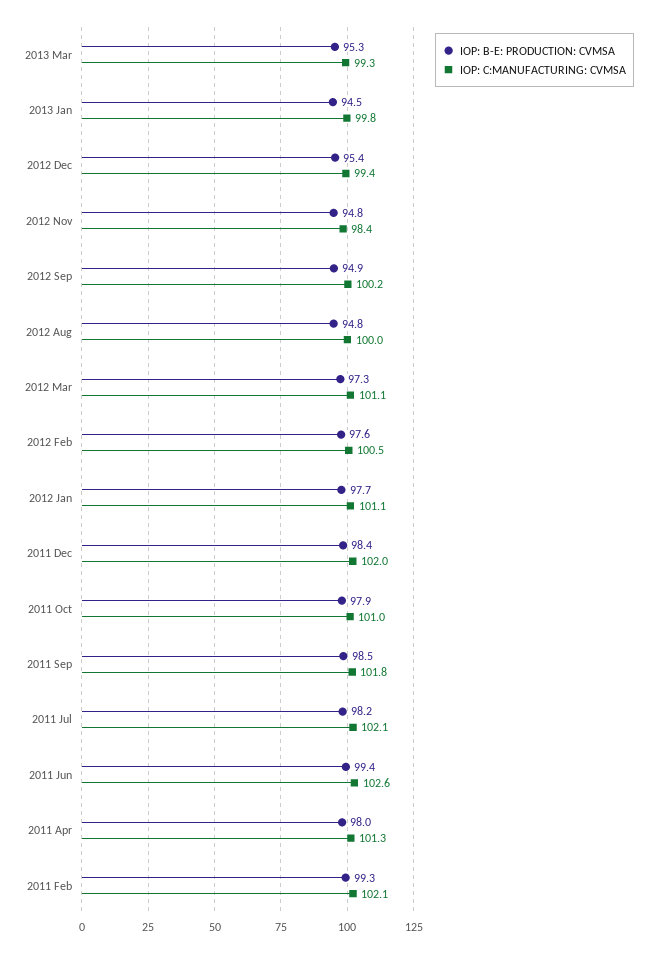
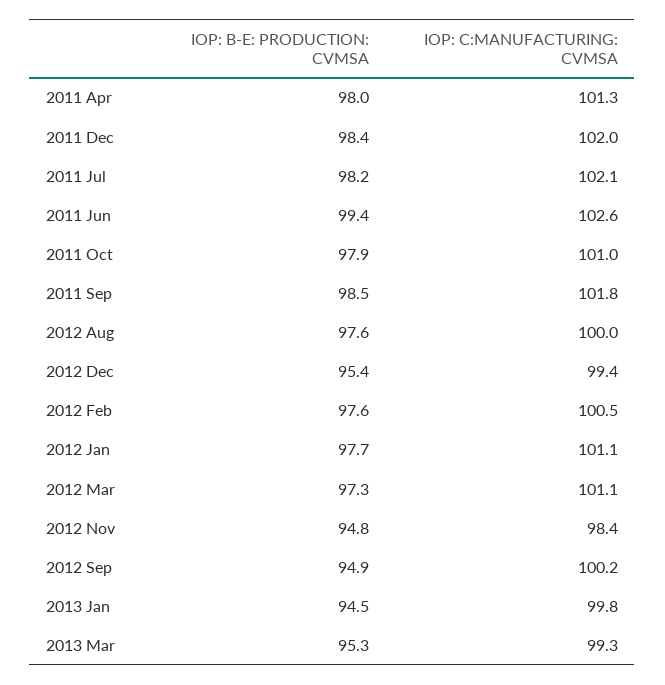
  {
    "IOP: B-E: PRODUCTION: CVMSA": {
      "2013 Mar": 95.3,
      "2013 Jan": 94.5,
      "2012 Dec": 95.4,
      "2012 Nov": 94.8,
      "2012 Sep": 94.9,
-     "2012 Aug": 94.8,
+     "2012 Aug": 97.6,
      "2012 Mar": 97.3,
      "2012 Feb": 97.6,
      "2012 Jan": 97.7,
      "2011 Dec": 98.4,
      "2011 Oct": 97.9,
      "2011 Sep": 98.5,
      "2011 Jul": 98.2,
      "2011 Jun": 99.4,
-     "2011 Apr": 98,
+     "2011 Apr": 98
-     "2011 Feb": 99.3
    },
    "IOP: C:MANUFACTURING: CVMSA": {
      "2013 Mar": 99.3,
      "2013 Jan": 99.8,
      "2012 Dec": 99.4,
      "2012 Nov": 98.4,
      "2012 Sep": 100.2,
      "2012 Aug": 100,
      "2012 Mar": 101.1,
      "2012 Feb": 100.5,
      "2012 Jan": 101.1,
      "2011 Dec": 102,
      "2011 Oct": 101,
      "2011 Sep": 101.8,
      "2011 Jul": 102.1,
      "2011 Jun": 102.6,
-     "2011 Apr": 101.3,
+     "2011 Apr": 101.3
-     "2011 Feb": 102.1
    }
  }

